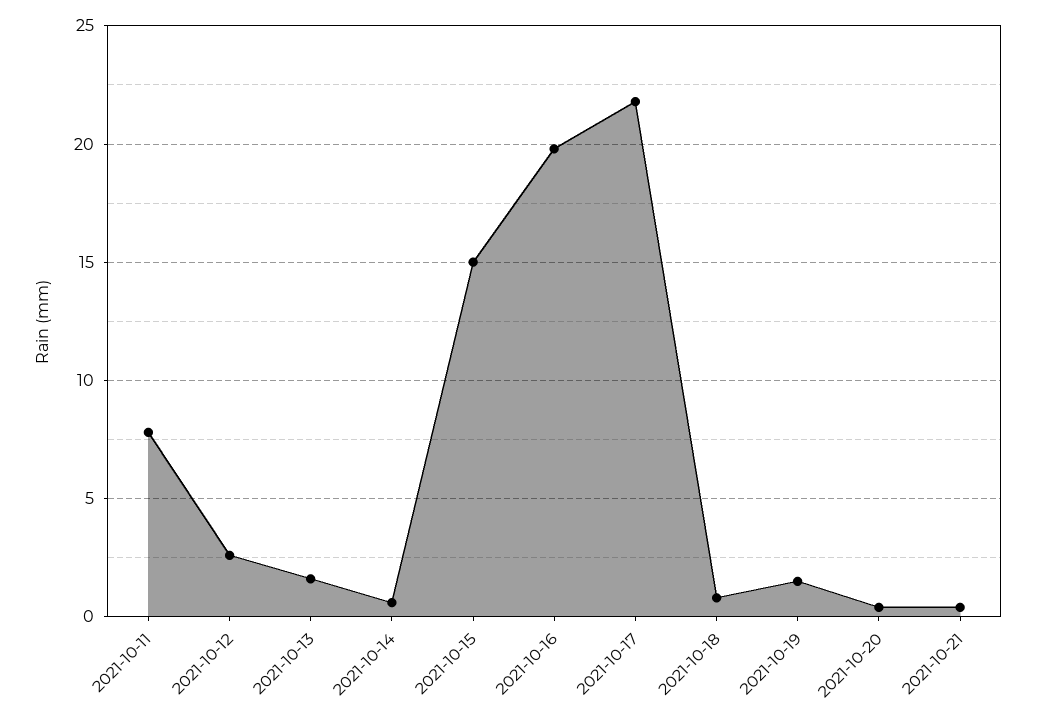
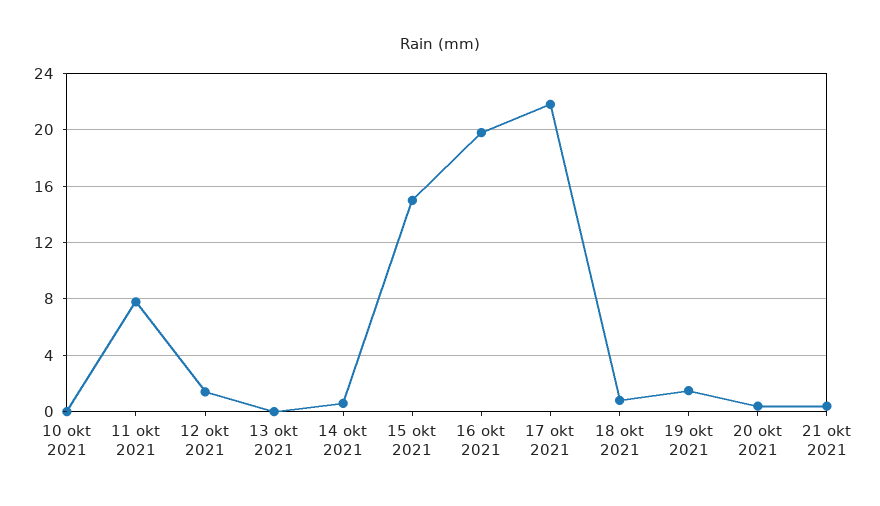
  {
    "2021-10-11": 8,
-   "2021-10-12": 2.5,
+   "2021-10-12": 1.5,
-   "2021-10-13": 1.5,
+   "2021-10-13": 0,
    "2021-10-14": 0.5,
    "2021-10-15": 15,
    "2021-10-16": 20,
    "2021-10-17": 22,
    "2021-10-18": 1,
    "2021-10-19": 1.5,
    "2021-10-20": 0.5,
-   "2021-10-21": 0.5
+   "2021-10-21": 0.5,
+   "10 okt 2021": 0
  }

